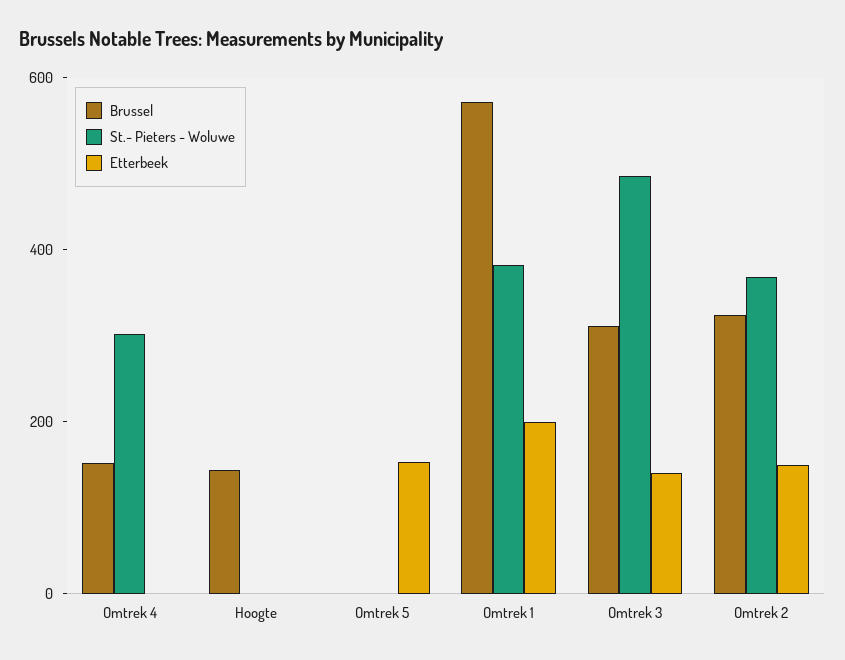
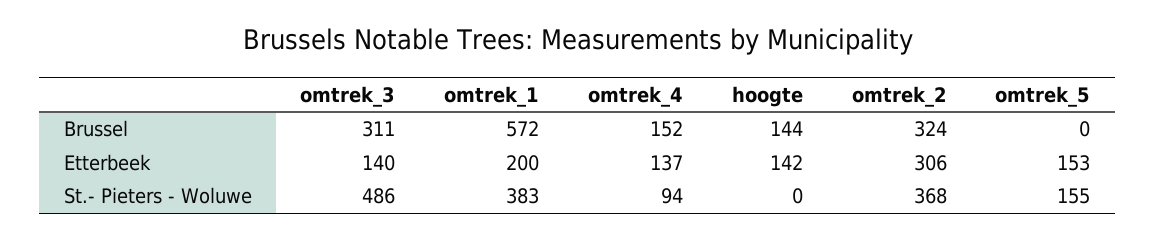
  {
    "Brussel": {
      "Omtrek 4": 152,
      "Hoogte": 144,
      "Omtrek 5": 0,
      "Omtrek 1": 572,
      "Omtrek 3": 311,
      "Omtrek 2": 324
    },
    "St.- Pieters - Woluwe": {
-     "Omtrek 4": 300,
+     "Omtrek 4": 94,
      "Hoogte": 0,
-     "Omtrek 5": 0,
+     "Omtrek 5": 155,
      "Omtrek 1": 383,
      "Omtrek 3": 486,
      "Omtrek 2": 368
    },
    "Etterbeek": {
-     "Omtrek 4": 0,
+     "Omtrek 4": 137,
-     "Hoogte": 0,
+     "Hoogte": 142,
      "Omtrek 5": 153,
      "Omtrek 1": 200,
      "Omtrek 3": 140,
-     "Omtrek 2": 150
+     "Omtrek 2": 306
    }
  }

